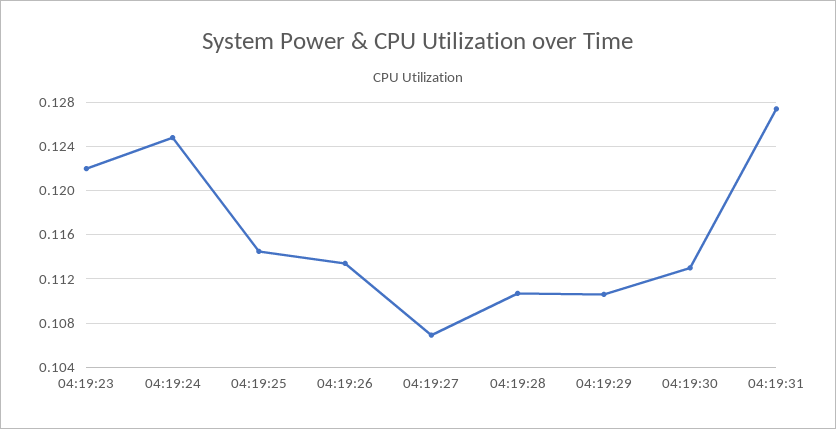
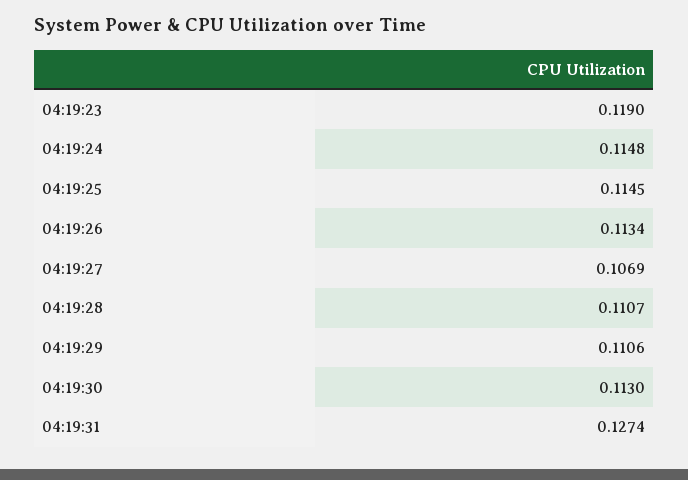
  {
-   "04:19:23": 0.122,
+   "04:19:23": 0.119,
-   "04:19:24": 0.125,
+   "04:19:24": 0.1148,
    "04:19:25": 0.1145,
    "04:19:26": 0.1134,
    "04:19:27": 0.1069,
    "04:19:28": 0.1107,
    "04:19:29": 0.1106,
    "04:19:30": 0.113,
    "04:19:31": 0.1274
  }

